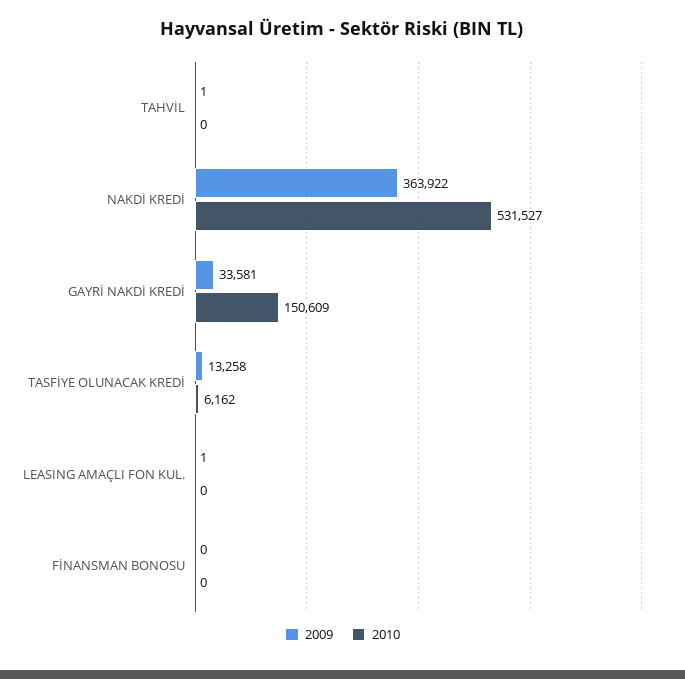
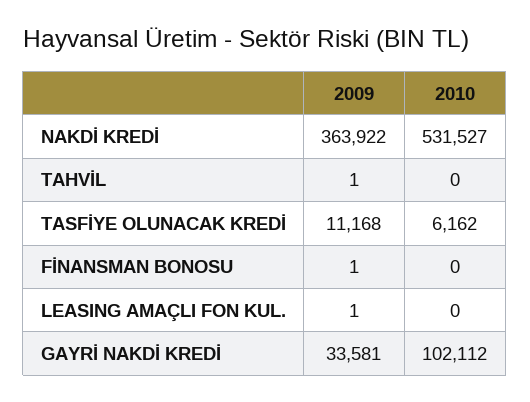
  {
    "2009": {
      "TAHVİL": 1,
      "NAKDİ KREDİ": 363922,
      "GAYRİ NAKDİ KREDİ": 33581,
-     "TASFİYE OLUNACAK KREDİ": 13258,
+     "TASFİYE OLUNACAK KREDİ": 11168,
      "LEASING AMAÇLI FON KUL.": 1,
-     "FİNANSMAN BONOSU": 0
+     "FİNANSMAN BONOSU": 1
    },
    "2010": {
      "TAHVİL": 0,
      "NAKDİ KREDİ": 531527,
-     "GAYRİ NAKDİ KREDİ": 150609,
+     "GAYRİ NAKDİ KREDİ": 102112,
      "TASFİYE OLUNACAK KREDİ": 6162,
      "LEASING AMAÇLI FON KUL.": 0,
      "FİNANSMAN BONOSU": 0
    }
  }

